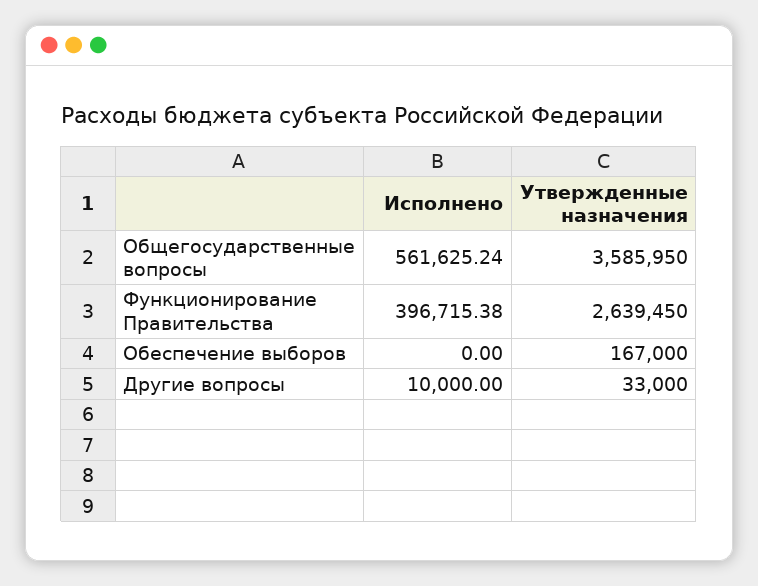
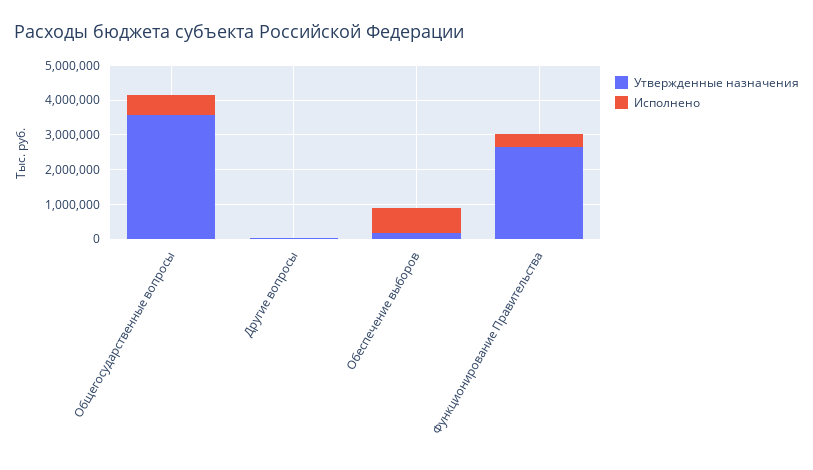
  {
    "Исполнено": {
      "Общегосударственные вопросы": 561625.24,
      "Функционирование Правительства": 396715.38,
-     "Обеспечение выборов": 0,
+     "Обеспечение выборов": 750000,
      "Другие вопросы": 10000
    },
    "Утвержденные назначения": {
      "Общегосударственные вопросы": 3585950,
      "Функционирование Правительства": 2639450,
      "Обеспечение выборов": 167000,
      "Другие вопросы": 33000
    }
  }

